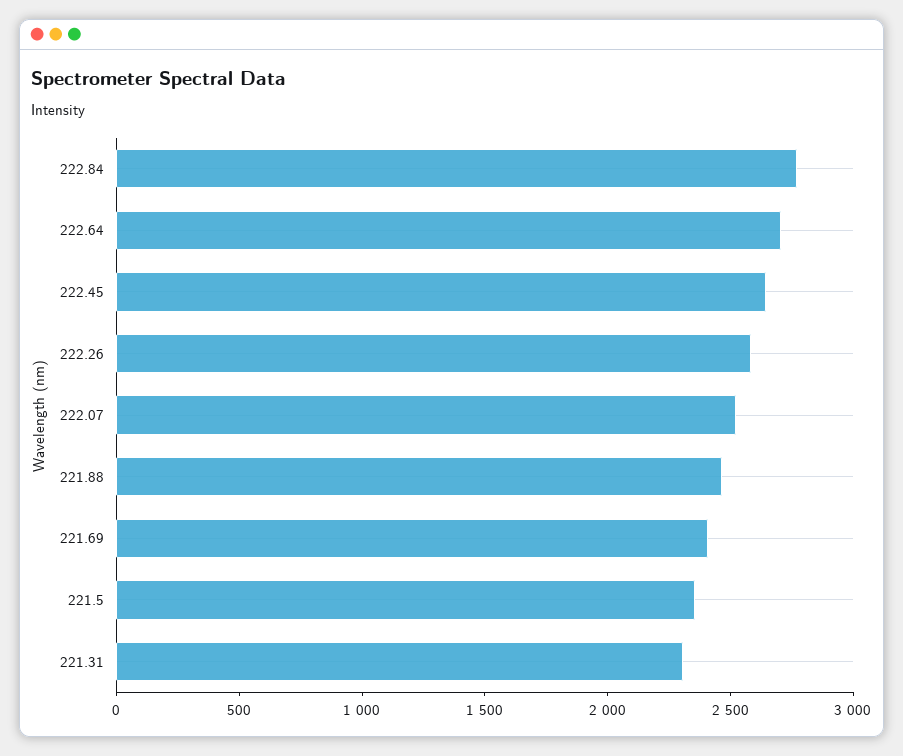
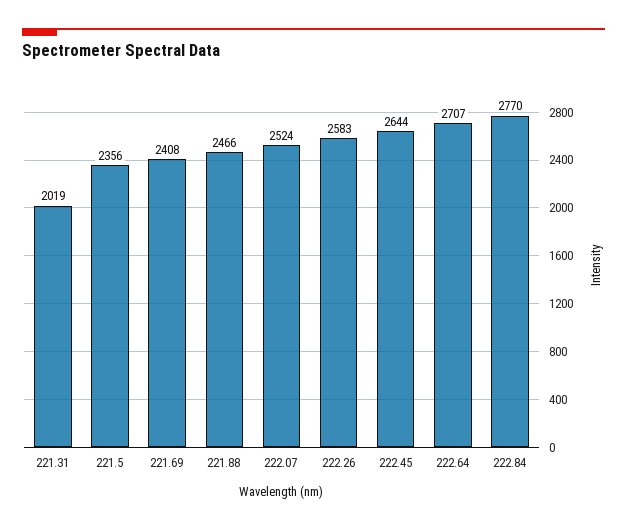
  {
    "222.84": 2770,
    "222.64": 2707,
    "222.45": 2644,
    "222.26": 2583,
    "222.07": 2524,
    "221.88": 2466,
    "221.69": 2408,
    "221.5": 2356,
-   "221.31": 2300
+   "221.31": 2019
  }

